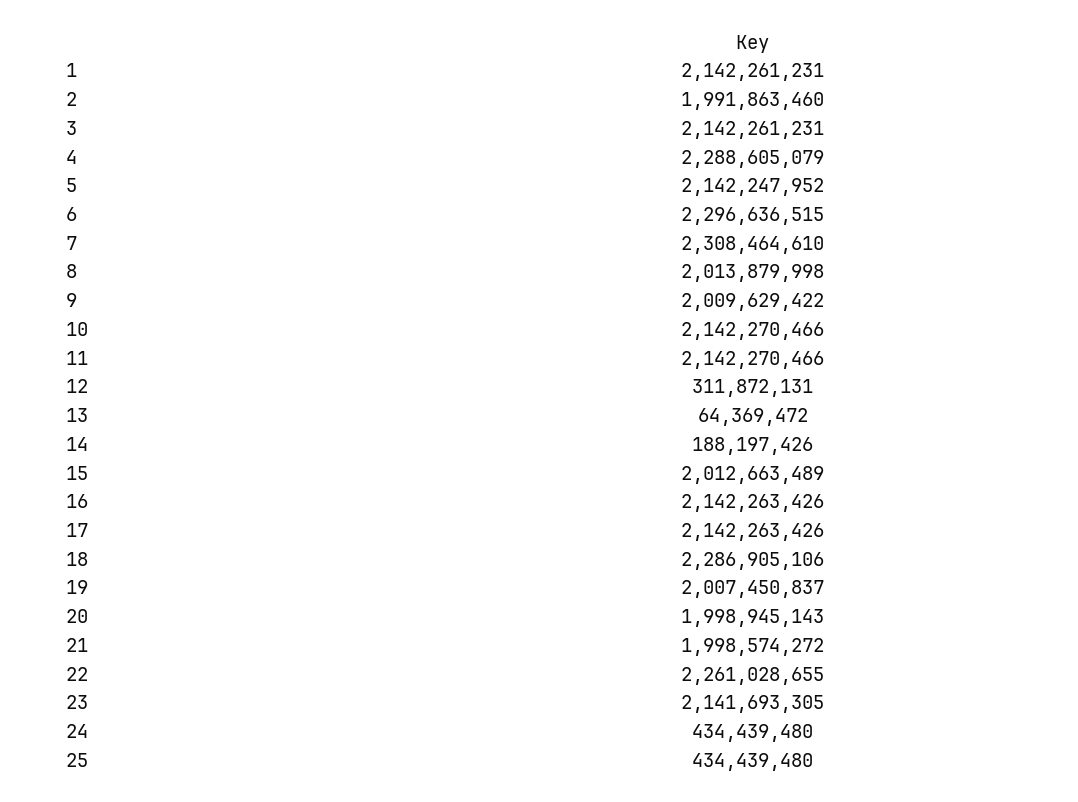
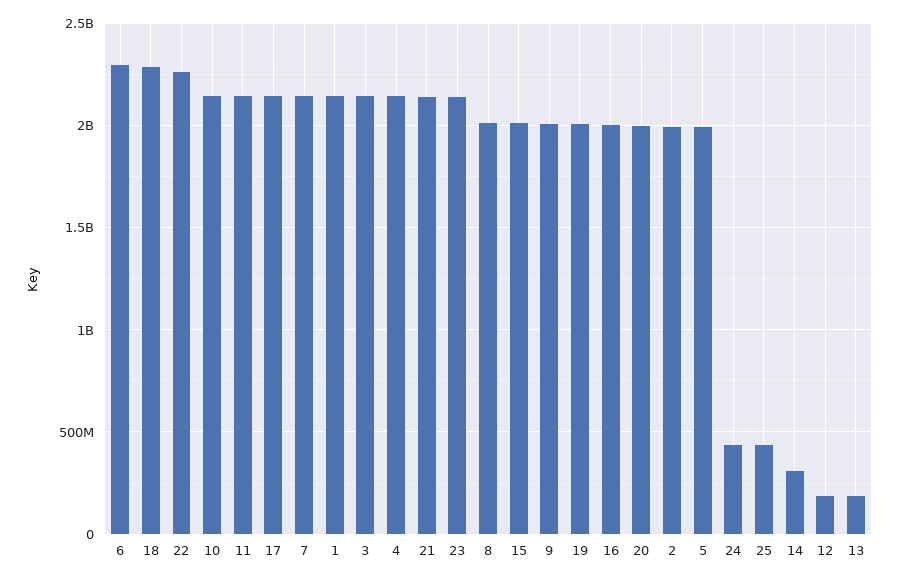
  {
    "1": 2142261231,
    "2": 1991863460,
    "3": 2142261231,
-   "4": 2288605079,
+   "4": 2150000000,
-   "5": 2142247952,
+   "5": 2000000000,
    "6": 2296636515,
-   "7": 2308464610,
+   "7": 2150000000,
    "8": 2013879998,
    "9": 2009629422,
    "10": 2142270466,
    "11": 2142270466,
-   "12": 311872131,
+   "12": 200000000,
-   "13": 64369472,
+   "13": 200000000,
-   "14": 188197426,
+   "14": 300000000,
    "15": 2012663489,
-   "16": 2142263426,
+   "16": 2000000000,
    "17": 2142263426,
    "18": 2286905106,
    "19": 2007450837,
    "20": 1998945143,
-   "21": 1998574272,
+   "21": 2150000000,
    "22": 2261028655,
    "23": 2141693305,
    "24": 434439480,
    "25": 434439480
  }

